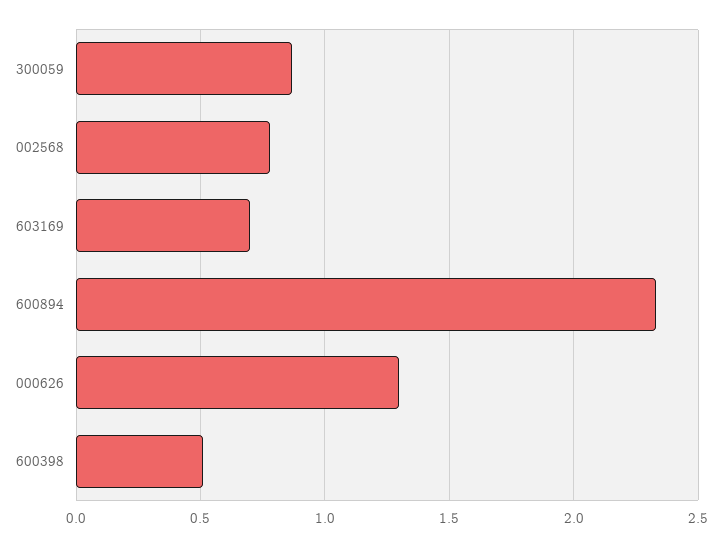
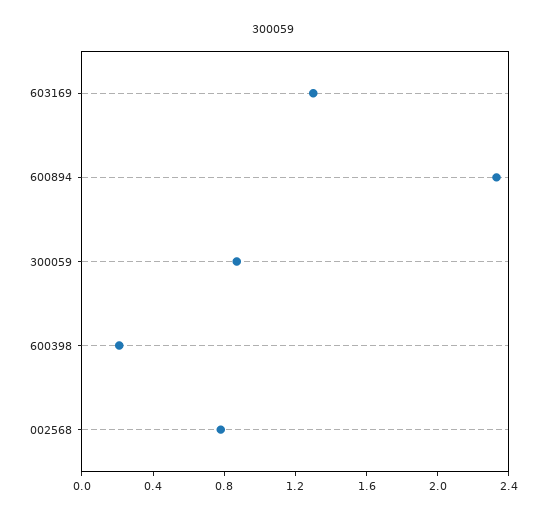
  {
    "300059": 0.85,
    "002568": 0.8,
-   "603169": 0.7,
+   "603169": 1.3,
    "600894": 2.35,
-   "000626": 1.3,
-   "600398": 0.5
+   "600398": 0.2
  }

